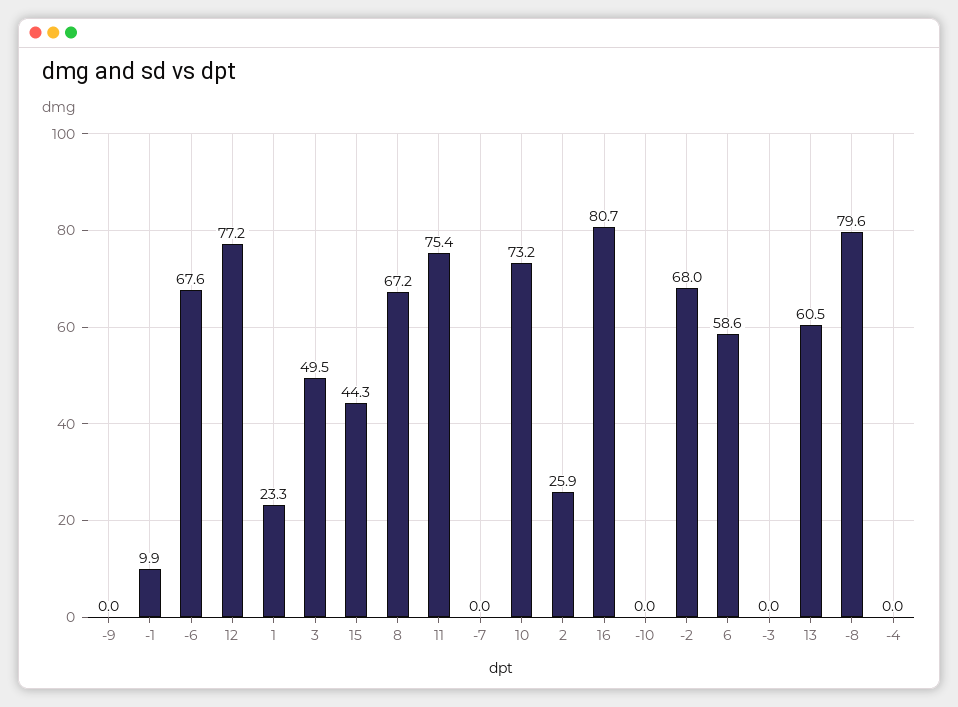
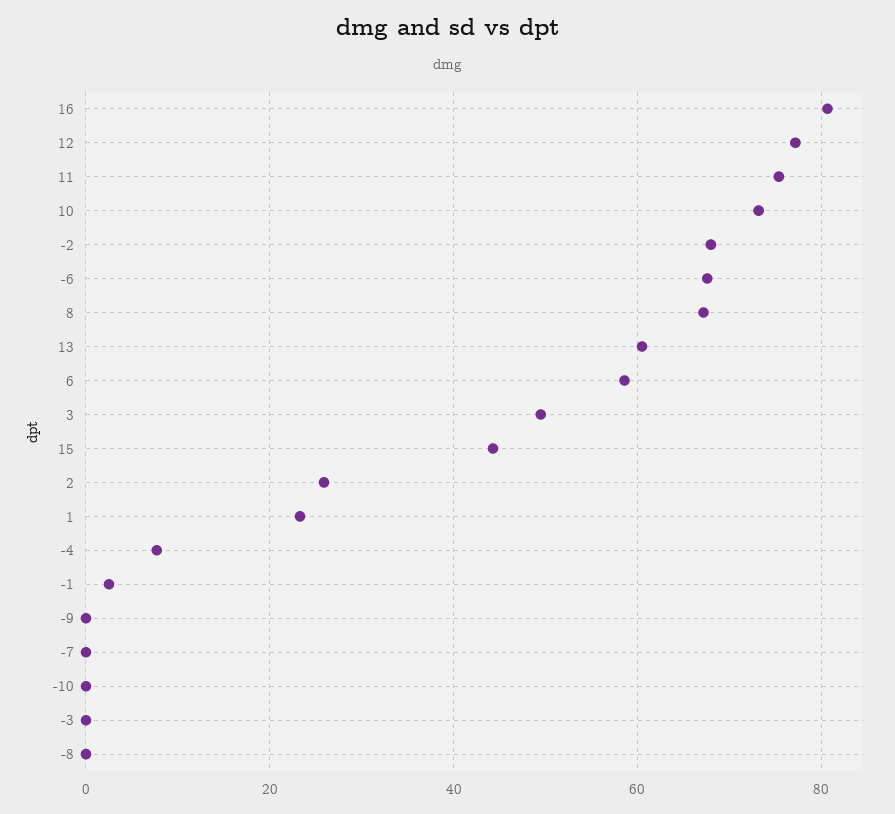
  {
    "-9": 0,
-   "-1": 9.9,
+   "-1": 2,
    "-6": 67.6,
    "12": 77.2,
    "1": 23.3,
    "3": 49.5,
    "15": 44.3,
    "8": 67.2,
    "11": 75.4,
    "-7": 0,
    "10": 73.2,
    "2": 25.9,
    "16": 80.7,
    "-10": 0,
    "-2": 68,
    "6": 58.6,
    "-3": 0,
    "13": 60.5,
-   "-8": 79.6,
+   "-8": 0,
-   "-4": 0
+   "-4": 8
  }

